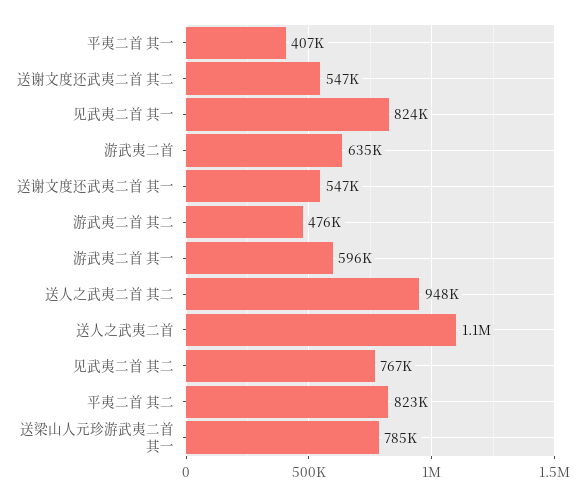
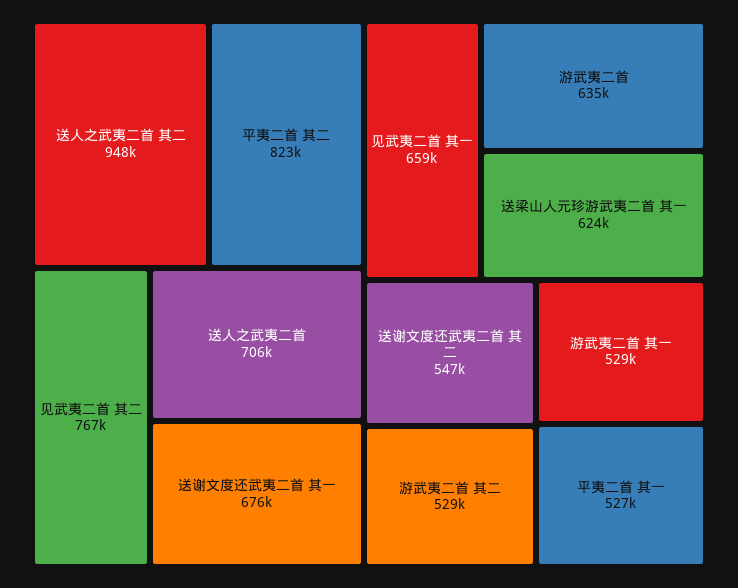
  {
-   "平夷二首 其一": 407000,
+   "平夷二首 其一": 527000,
    "送谢文度还武夷二首 其二": 547000,
-   "见武夷二首 其一": 824000,
+   "见武夷二首 其一": 659000,
    "游武夷二首": 635000,
-   "送谢文度还武夷二首 其一": 547000,
+   "送谢文度还武夷二首 其一": 676000,
-   "游武夷二首 其二": 476000,
+   "游武夷二首 其二": 529000,
-   "游武夷二首 其一": 596000,
+   "游武夷二首 其一": 529000,
    "送人之武夷二首 其二": 948000,
-   "送人之武夷二首": 1100000,
+   "送人之武夷二首": 706000,
    "见武夷二首 其二": 767000,
    "平夷二首 其二": 823000,
-   "送梁山人元珍游武夷二首 其一": 785000
+   "送梁山人元珍游武夷二首 其一": 624000
  }

